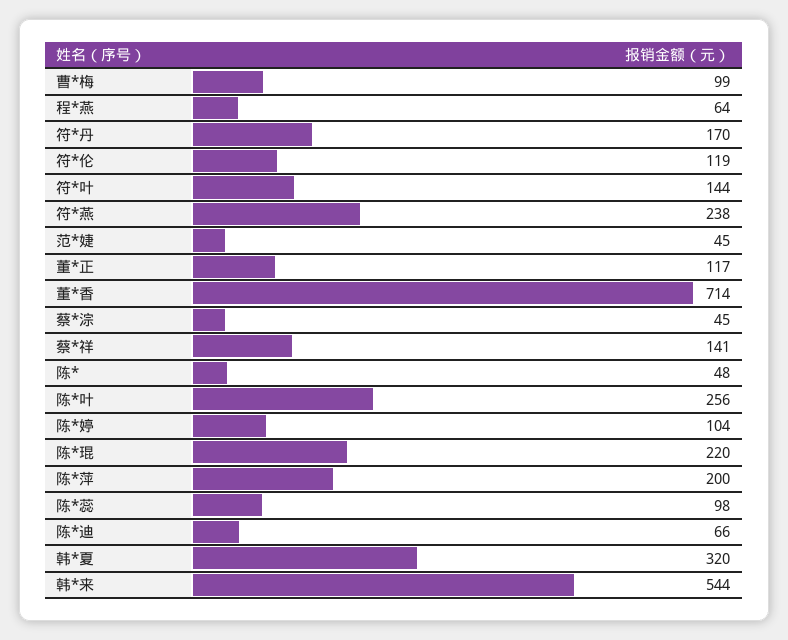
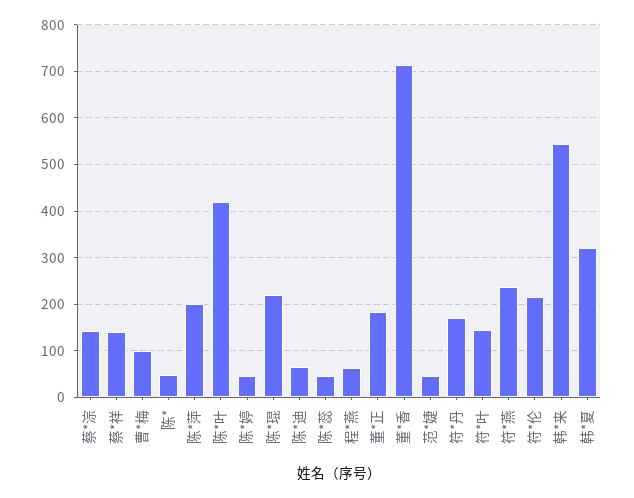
  {
    "曹*梅": 99,
    "程*燕": 64,
    "符*丹": 170,
-   "符*伦": 119,
+   "符*伦": 220,
    "符*叶": 144,
    "符*燕": 238,
    "范*婕": 45,
-   "董*正": 117,
+   "董*正": 180,
    "董*香": 714,
-   "蔡*淙": 45,
+   "蔡*淙": 140,
    "蔡*祥": 141,
    "陈*": 48,
-   "陈*叶": 256,
+   "陈*叶": 420,
-   "陈*婷": 104,
+   "陈*婷": 40,
    "陈*琨": 220,
    "陈*萍": 200,
-   "陈*蕊": 98,
+   "陈*蕊": 40,
    "陈*迪": 66,
    "韩*夏": 320,
    "韩*来": 544
  }

